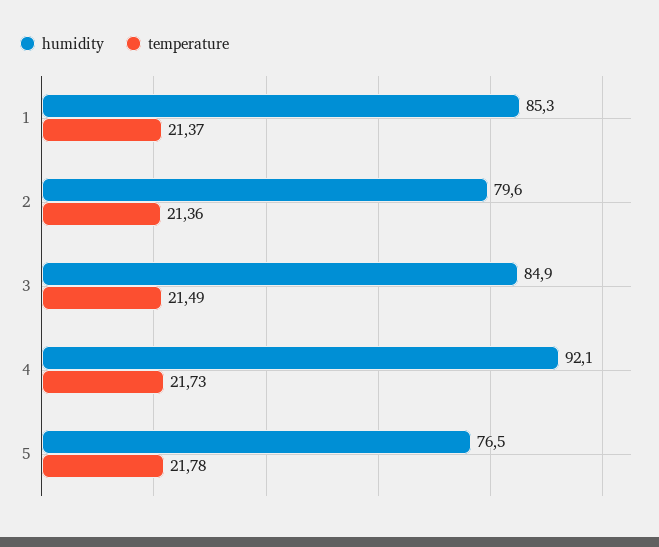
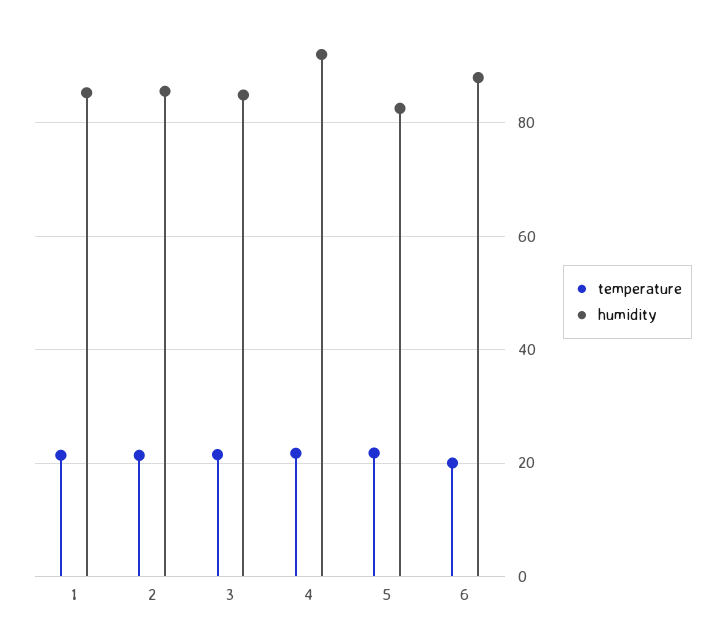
  {
    "humidity": {
      "1": 85.3,
-     "2": 79.6,
+     "2": 86,
      "3": 84.9,
      "4": 92.1,
-     "5": 76.5
+     "5": 82,
+     "6": 88
    },
    "temperature": {
      "1": 21.37,
      "2": 21.36,
      "3": 21.49,
      "4": 21.73,
-     "5": 21.78
+     "5": 21.78,
+     "6": 20
    }
  }

